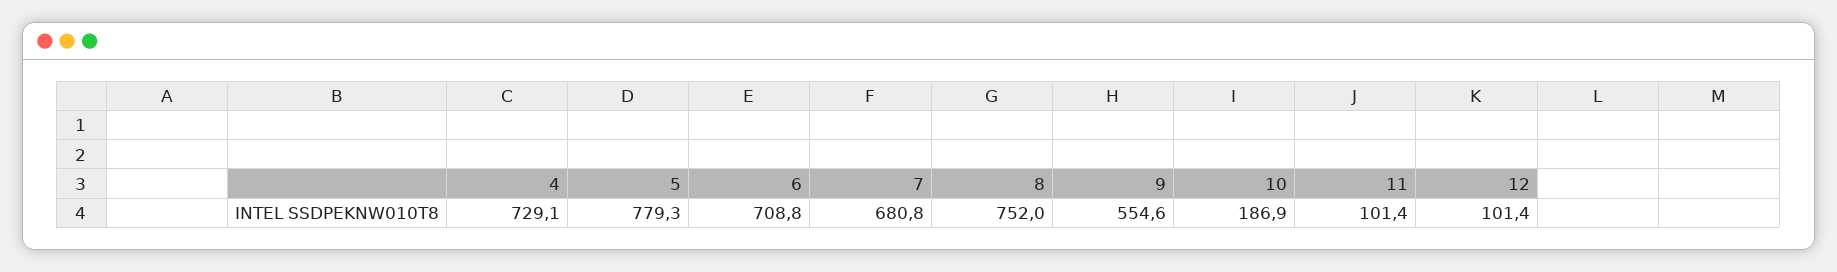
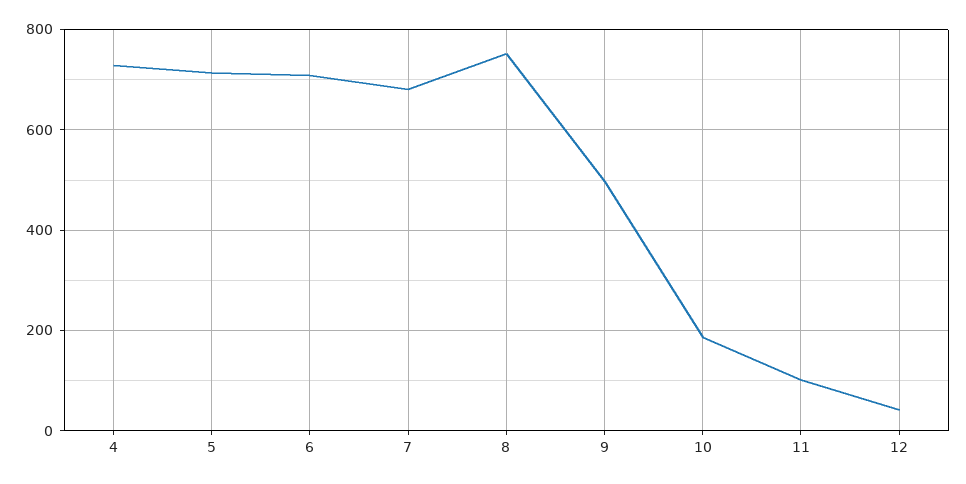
  {
    "4": 729.1,
-   "5": 779.3,
+   "5": 720,
    "6": 708.8,
    "7": 680.8,
    "8": 752,
-   "9": 554.6,
+   "9": 500,
    "10": 186.9,
    "11": 101.4,
-   "12": 101.4
+   "12": 40
  }

